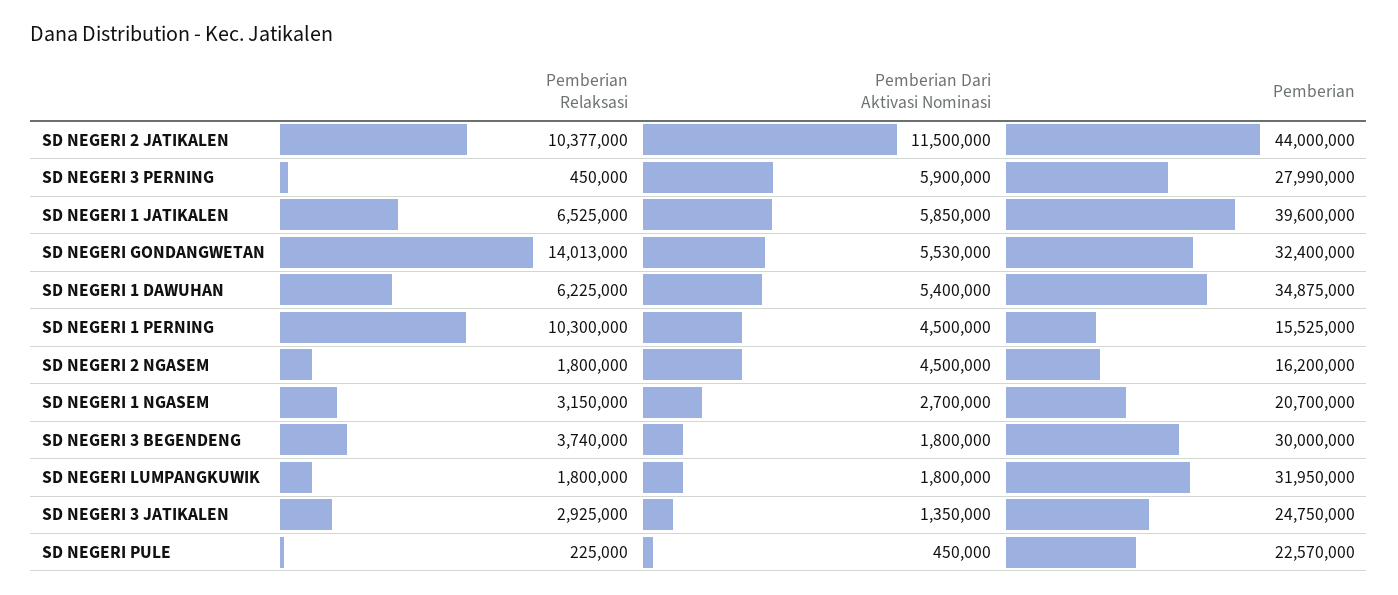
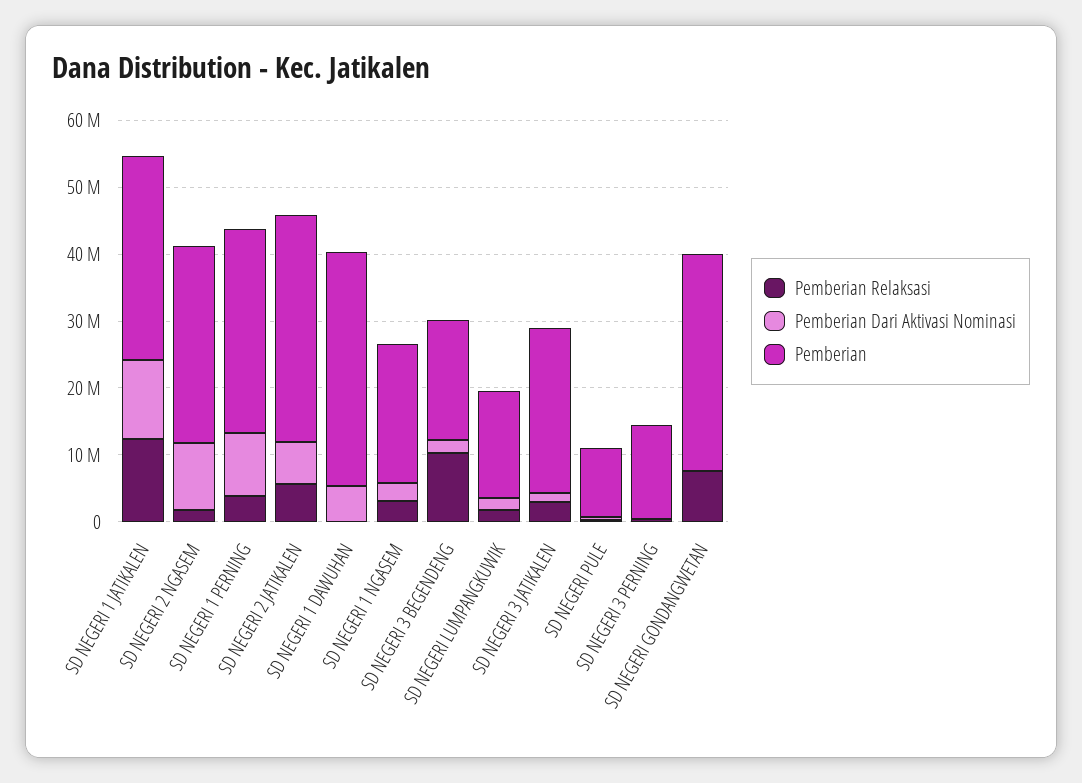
  {
    "Pemberian Relaksasi": {
-     "SD NEGERI 2 JATIKALEN": 10377000,
+     "SD NEGERI 2 JATIKALEN": 6000000,
      "SD NEGERI 3 PERNING": 450000,
-     "SD NEGERI 1 JATIKALEN": 6525000,
+     "SD NEGERI 1 JATIKALEN": 12000000,
-     "SD NEGERI GONDANGWETAN": 14013000,
+     "SD NEGERI GONDANGWETAN": 8000000,
-     "SD NEGERI 1 DAWUHAN": 6225000,
+     "SD NEGERI 1 DAWUHAN": 0,
-     "SD NEGERI 1 PERNING": 10300000,
+     "SD NEGERI 1 PERNING": 4000000,
      "SD NEGERI 2 NGASEM": 1800000,
      "SD NEGERI 1 NGASEM": 3150000,
-     "SD NEGERI 3 BEGENDENG": 3740000,
+     "SD NEGERI 3 BEGENDENG": 10000000,
      "SD NEGERI LUMPANGKUWIK": 1800000,
      "SD NEGERI 3 JATIKALEN": 2925000,
      "SD NEGERI PULE": 225000
    },
    "Pemberian Dari Aktivasi Nominasi": {
-     "SD NEGERI 2 JATIKALEN": 11500000,
+     "SD NEGERI 2 JATIKALEN": 6000000,
-     "SD NEGERI 3 PERNING": 5900000,
+     "SD NEGERI 3 PERNING": 0,
-     "SD NEGERI 1 JATIKALEN": 5850000,
+     "SD NEGERI 1 JATIKALEN": 12000000,
-     "SD NEGERI GONDANGWETAN": 5530000,
+     "SD NEGERI GONDANGWETAN": 0,
      "SD NEGERI 1 DAWUHAN": 5400000,
-     "SD NEGERI 1 PERNING": 4500000,
+     "SD NEGERI 1 PERNING": 10000000,
-     "SD NEGERI 2 NGASEM": 4500000,
+     "SD NEGERI 2 NGASEM": 10000000,
      "SD NEGERI 1 NGASEM": 2700000,
      "SD NEGERI 3 BEGENDENG": 1800000,
      "SD NEGERI LUMPANGKUWIK": 1800000,
      "SD NEGERI 3 JATIKALEN": 1350000,
      "SD NEGERI PULE": 450000
    },
    "Pemberian": {
-     "SD NEGERI 2 JATIKALEN": 44000000,
+     "SD NEGERI 2 JATIKALEN": 34000000,
-     "SD NEGERI 3 PERNING": 27990000,
+     "SD NEGERI 3 PERNING": 14000000,
-     "SD NEGERI 1 JATIKALEN": 39600000,
+     "SD NEGERI 1 JATIKALEN": 30000000,
      "SD NEGERI GONDANGWETAN": 32400000,
      "SD NEGERI 1 DAWUHAN": 34875000,
-     "SD NEGERI 1 PERNING": 15525000,
+     "SD NEGERI 1 PERNING": 30000000,
-     "SD NEGERI 2 NGASEM": 16200000,
+     "SD NEGERI 2 NGASEM": 30000000,
      "SD NEGERI 1 NGASEM": 20700000,
-     "SD NEGERI 3 BEGENDENG": 30000000,
+     "SD NEGERI 3 BEGENDENG": 18000000,
-     "SD NEGERI LUMPANGKUWIK": 31950000,
+     "SD NEGERI LUMPANGKUWIK": 16000000,
      "SD NEGERI 3 JATIKALEN": 24750000,
-     "SD NEGERI PULE": 22570000
+     "SD NEGERI PULE": 10000000
    }
  }

